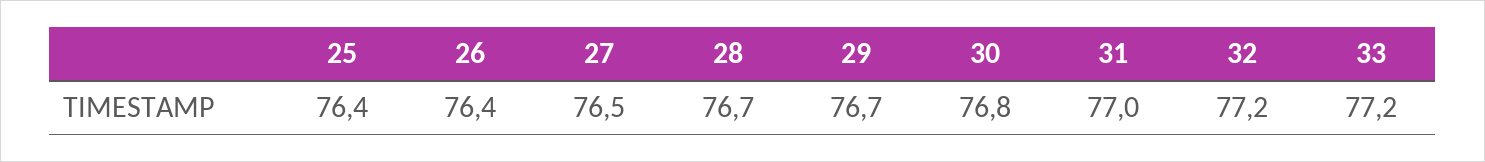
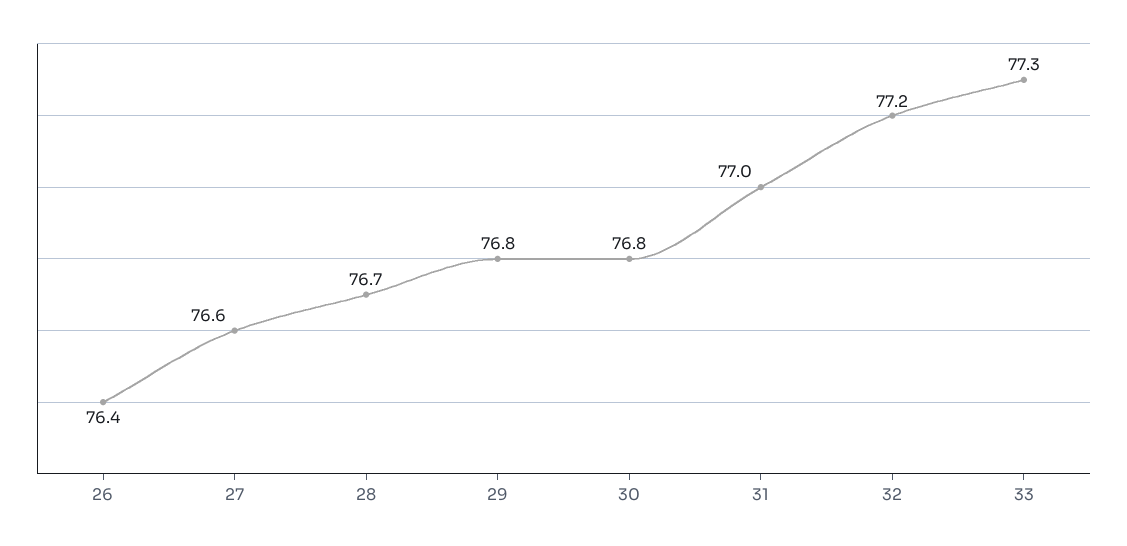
  {
-   "25": 76.4,
    "26": 76.4,
-   "27": 76.5,
+   "27": 76.6,
    "28": 76.7,
-   "29": 76.7,
+   "29": 76.8,
    "30": 76.8,
    "31": 77,
    "32": 77.2,
-   "33": 77.2
+   "33": 77.3
  }

